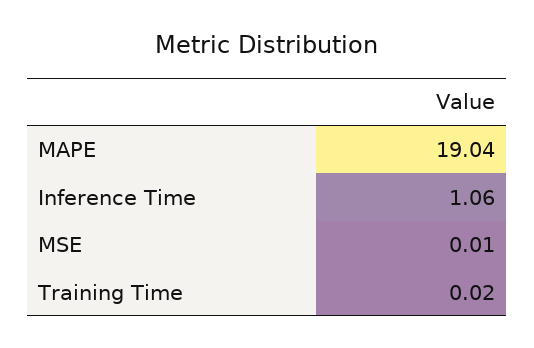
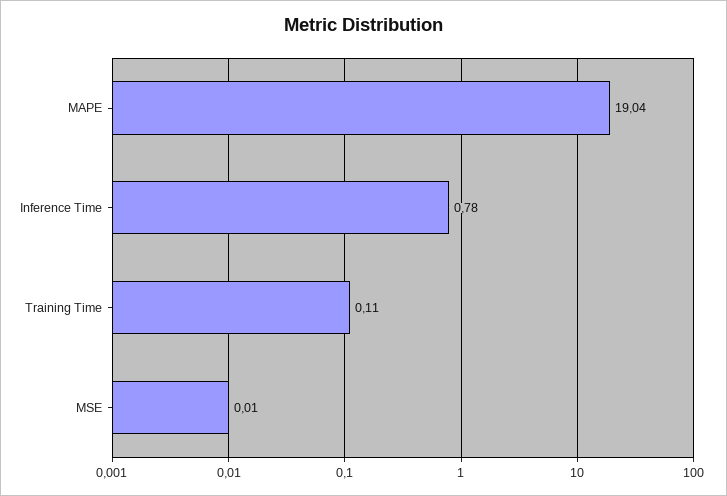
  {
    "MAPE": 19.04,
-   "Inference Time": 1.06,
+   "Inference Time": 0.78,
    "MSE": 0.01,
-   "Training Time": 0.02
+   "Training Time": 0.11
  }

